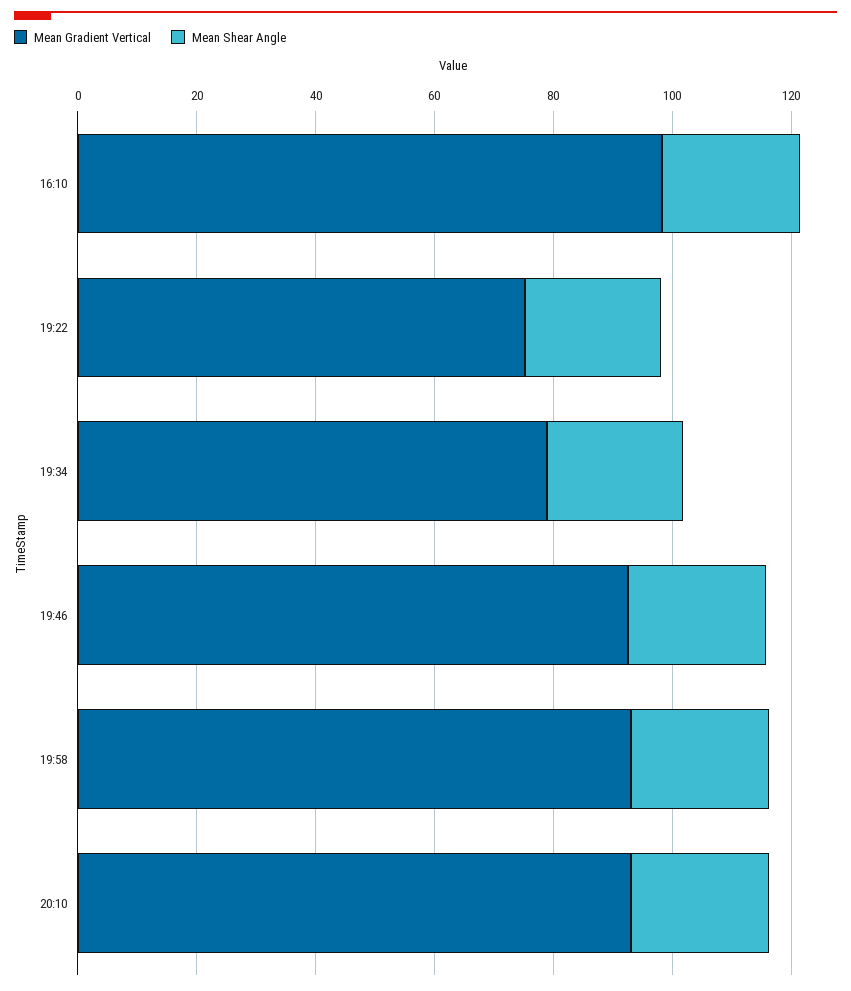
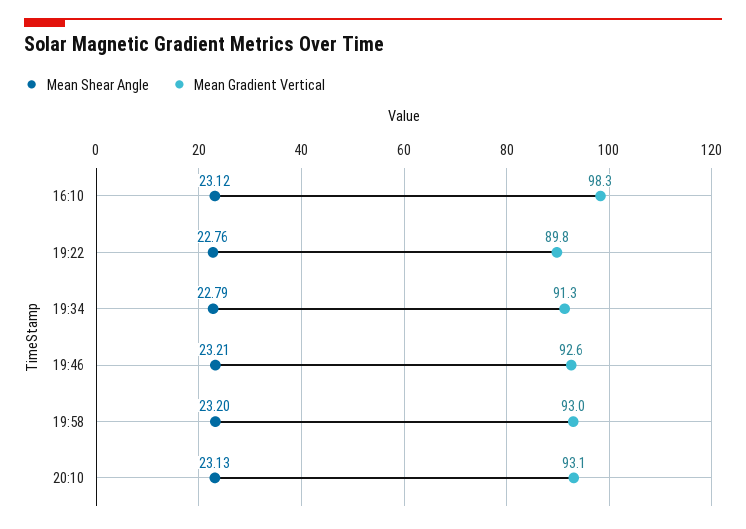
  {
    "Mean Gradient Vertical": {
      "16:10": 98.3,
-     "19:22": 75,
+     "19:22": 89.8,
-     "19:34": 80,
+     "19:34": 91.3,
      "19:46": 92.6,
      "19:58": 93,
      "20:10": 93.1
    },
    "Mean Shear Angle": {
      "16:10": 23.12,
      "19:22": 22.76,
      "19:34": 22.79,
      "19:46": 23.21,
      "19:58": 23.2,
      "20:10": 23.13
    }
  }

